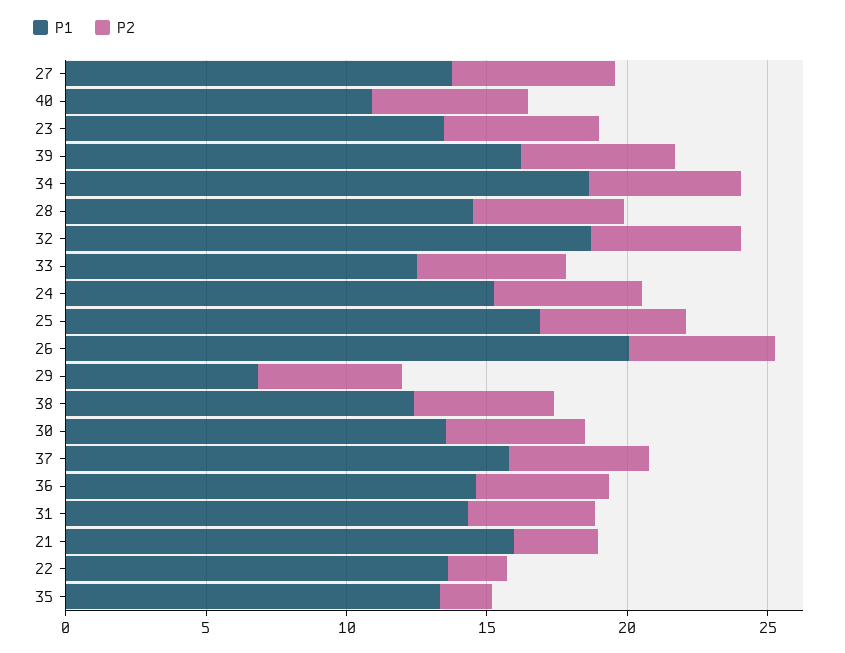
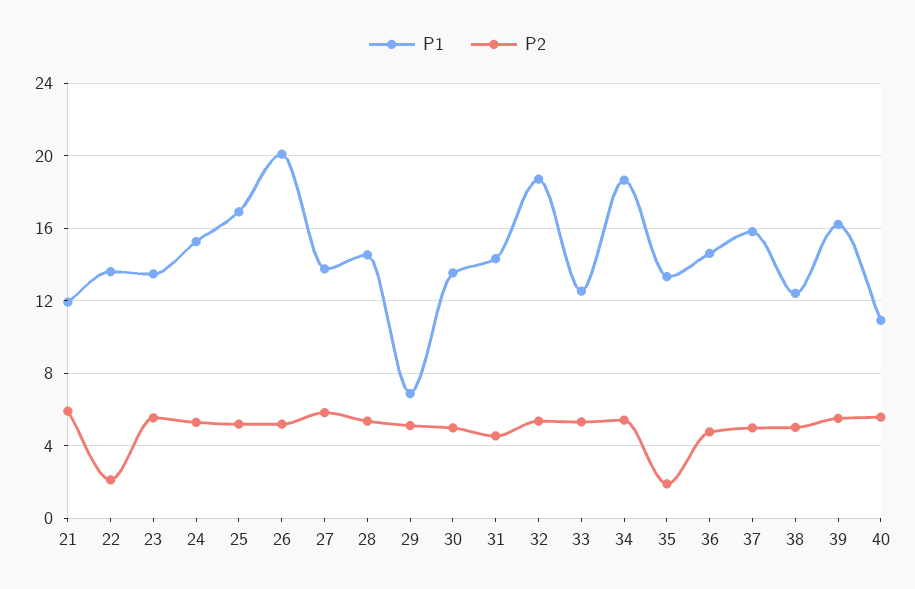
  {
    "P1": {
      "27": 14,
      "40": 11,
      "23": 13.5,
      "39": 16,
      "34": 18.5,
      "28": 14.5,
      "32": 18.5,
      "33": 12.5,
      "24": 15.5,
      "25": 17,
      "26": 20,
      "29": 7,
      "38": 12.5,
      "30": 13.5,
      "37": 16,
      "36": 14.5,
      "31": 14.5,
-     "21": 16,
+     "21": 12,
      "22": 13.5,
      "35": 13.5
    },
    "P2": {
      "27": 6,
      "40": 5.5,
      "23": 5.5,
      "39": 5.5,
      "34": 5.5,
      "28": 5.5,
      "32": 5.5,
      "33": 5.5,
      "24": 5.5,
      "25": 5,
      "26": 5,
      "29": 5,
      "38": 5,
      "30": 5,
      "37": 5,
      "36": 5,
      "31": 4.5,
-     "21": 3,
+     "21": 6,
      "22": 2,
      "35": 2
    }
  }

